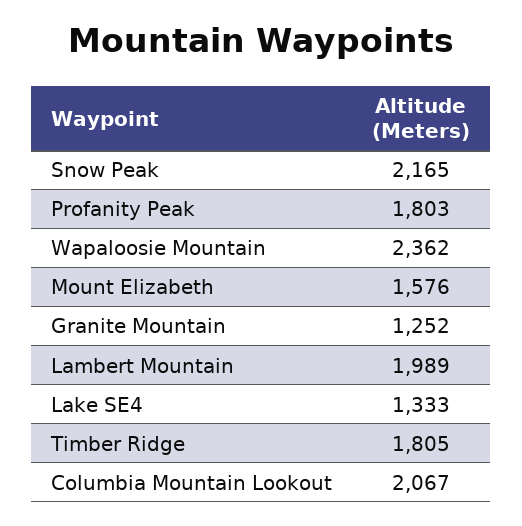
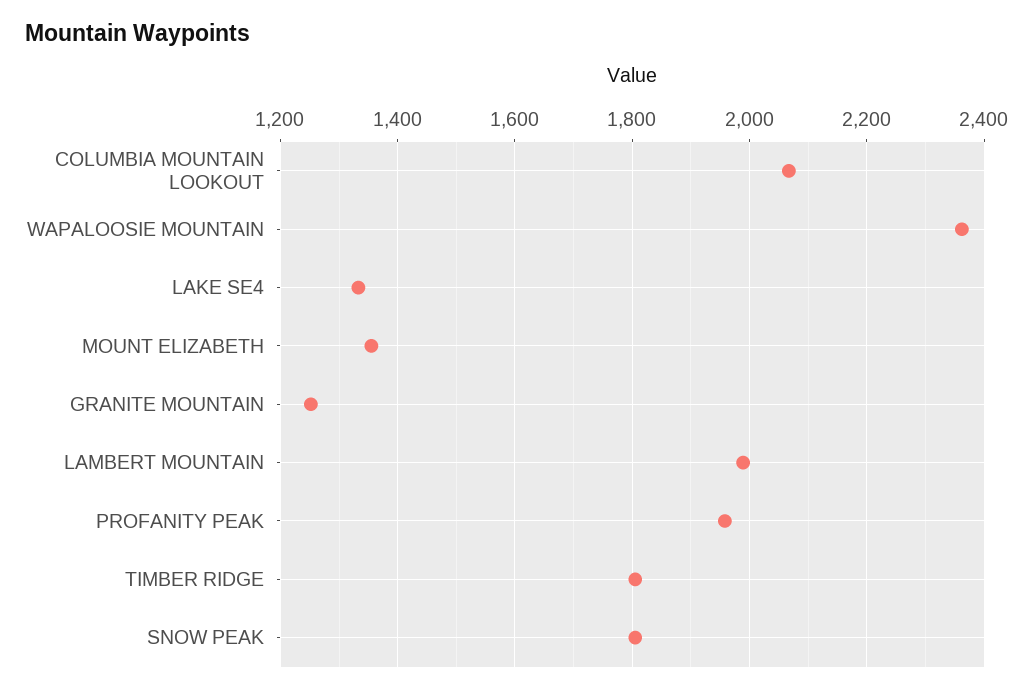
  {
-   "Snow Peak": 2165,
+   "Snow Peak": 1800,
-   "Profanity Peak": 1803,
+   "Profanity Peak": 1960,
    "Wapaloosie Mountain": 2362,
-   "Mount Elizabeth": 1576,
+   "Mount Elizabeth": 1360,
    "Granite Mountain": 1252,
    "Lambert Mountain": 1989,
    "Lake SE4": 1333,
    "Timber Ridge": 1805,
    "Columbia Mountain Lookout": 2067
  }

